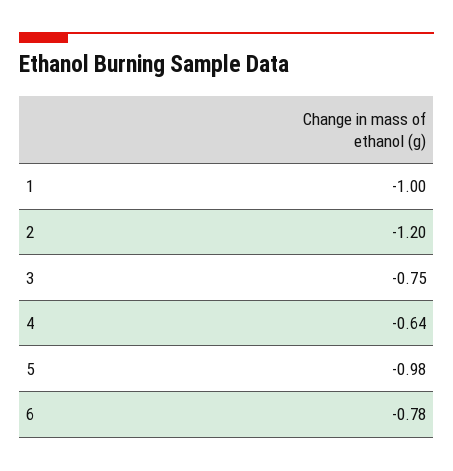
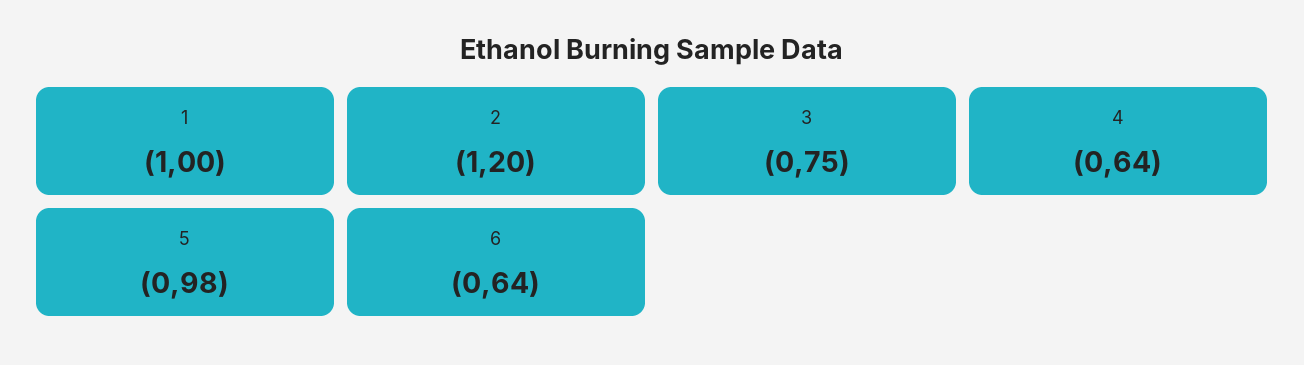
  {
    "1": -1,
    "2": -1.2,
    "3": -0.75,
    "4": -0.64,
    "5": -0.98,
-   "6": -0.78
+   "6": -0.64
  }

